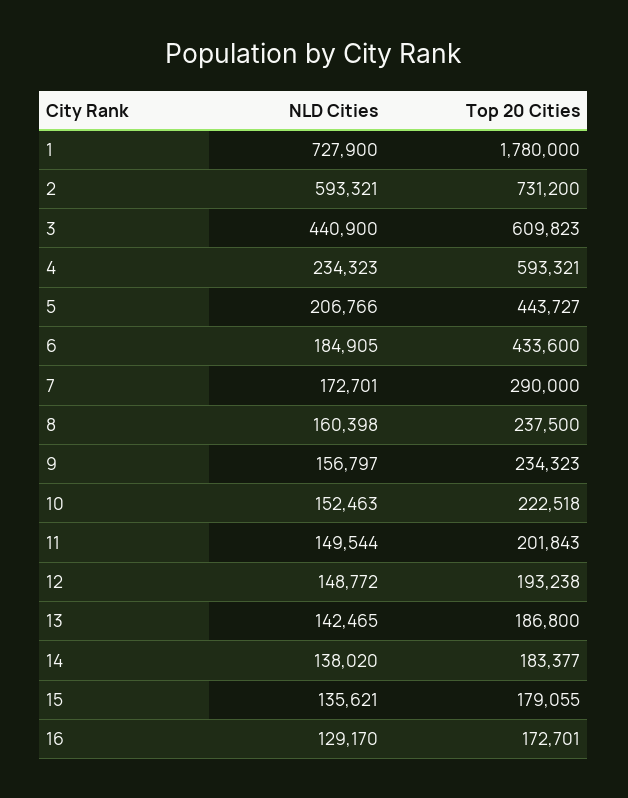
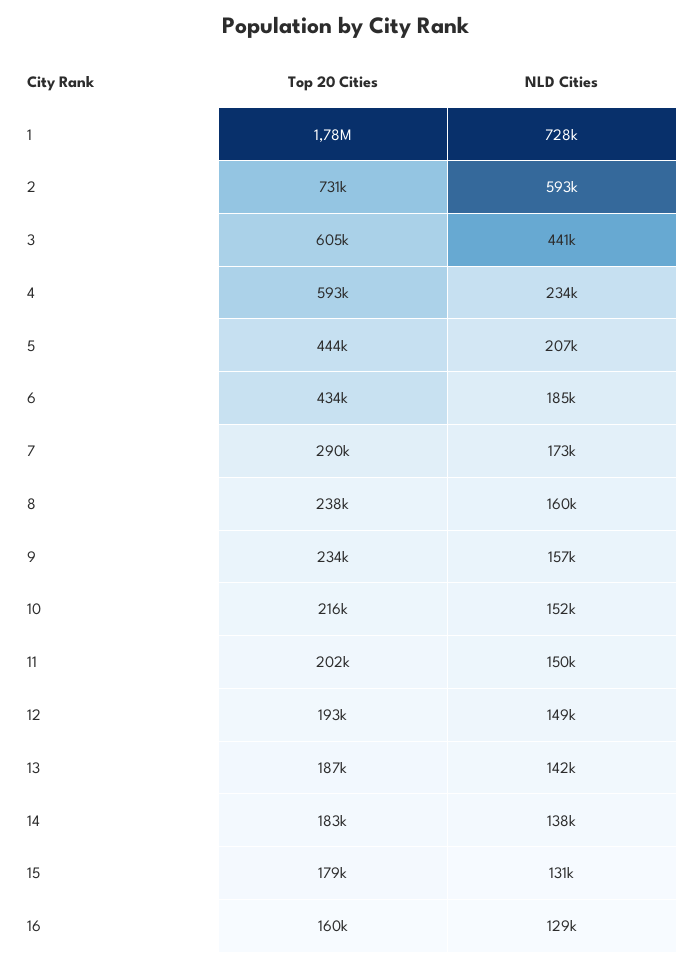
  {
    "NLD Cities": {
      "1": 727900,
      "2": 593321,
      "3": 440900,
      "4": 234323,
      "5": 206766,
      "6": 184905,
      "7": 172701,
      "8": 160398,
      "9": 156797,
      "10": 152463,
      "11": 149544,
      "12": 148772,
      "13": 142465,
      "14": 138020,
-     "15": 135621,
+     "15": 131000,
      "16": 129170
    },
    "Top 20 Cities": {
      "1": 1780000,
      "2": 731200,
-     "3": 609823,
+     "3": 605000,
      "4": 593321,
      "5": 443727,
      "6": 433600,
      "7": 290000,
      "8": 237500,
      "9": 234323,
-     "10": 222518,
+     "10": 216000,
      "11": 201843,
      "12": 193238,
      "13": 186800,
      "14": 183377,
      "15": 179055,
-     "16": 172701
+     "16": 160000
    }
  }

